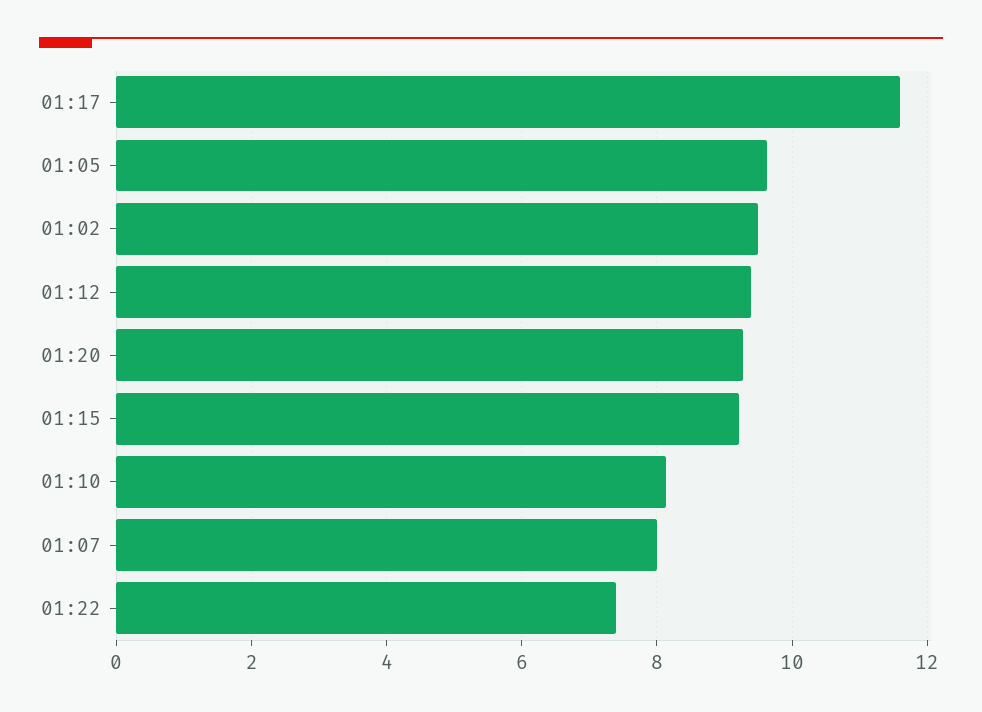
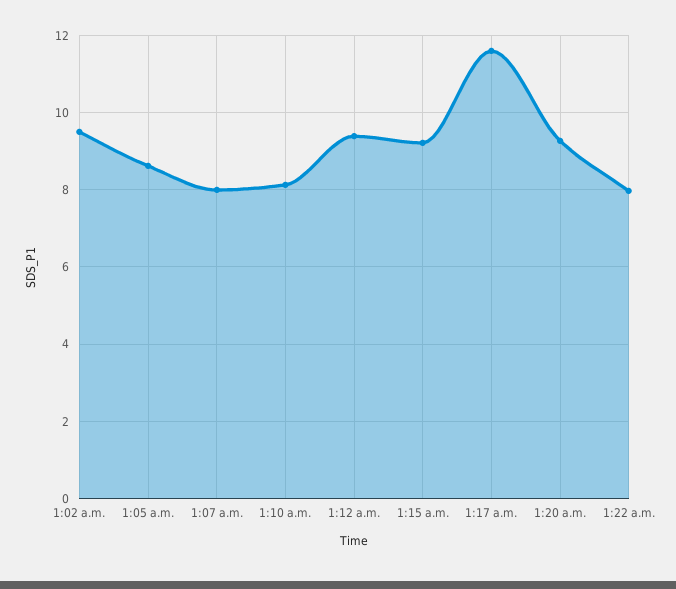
  {
    "01:17": 11.6,
-   "01:05": 9.6,
+   "01:05": 8.6,
    "01:02": 9.6,
    "01:12": 9.4,
    "01:20": 9.2,
    "01:15": 9.2,
    "01:10": 8.2,
    "01:07": 8,
-   "01:22": 7.4
+   "01:22": 8
  }

